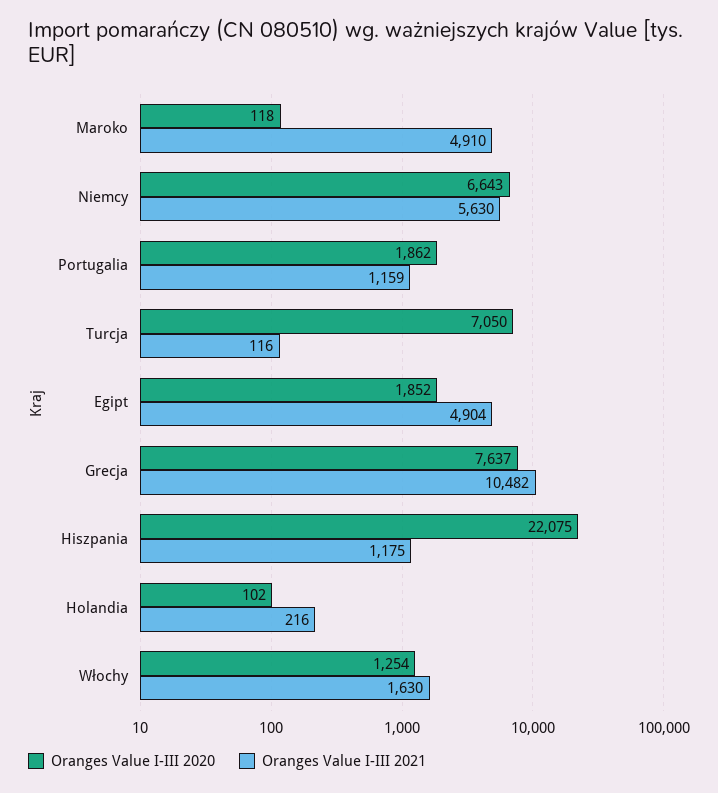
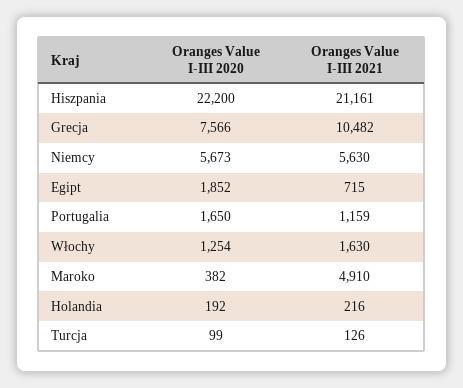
  {
    "Oranges Value I-III 2020": {
-     "Maroko": 118,
+     "Maroko": 382,
-     "Niemcy": 6643,
+     "Niemcy": 5673,
-     "Portugalia": 1862,
+     "Portugalia": 1650,
-     "Turcja": 7050,
+     "Turcja": 99,
      "Egipt": 1852,
-     "Grecja": 7637,
+     "Grecja": 7566,
-     "Hiszpania": 22075,
+     "Hiszpania": 22200,
-     "Holandia": 102,
+     "Holandia": 192,
      "Włochy": 1254
    },
    "Oranges Value I-III 2021": {
      "Maroko": 4910,
      "Niemcy": 5630,
      "Portugalia": 1159,
-     "Turcja": 116,
+     "Turcja": 126,
-     "Egipt": 4904,
+     "Egipt": 715,
      "Grecja": 10482,
-     "Hiszpania": 1175,
+     "Hiszpania": 21161,
      "Holandia": 216,
      "Włochy": 1630
    }
  }

